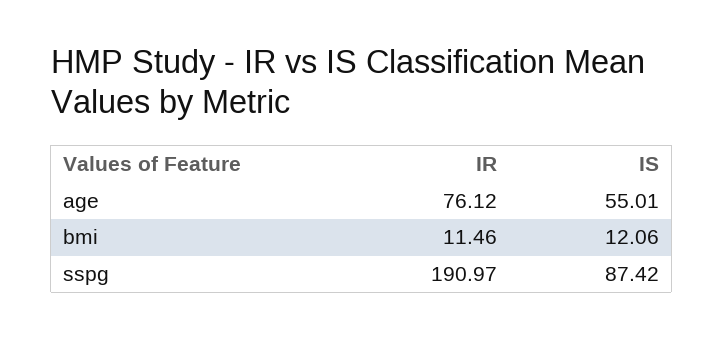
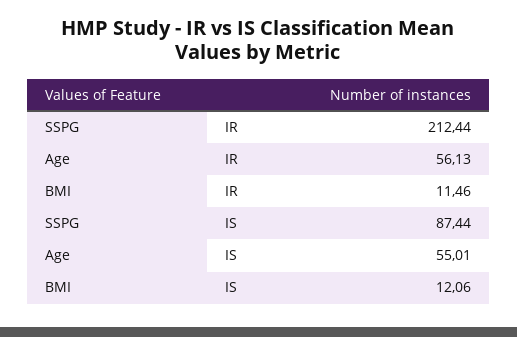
  {
    "IR": {
-     "age": 76.12,
+     "age": 56.13,
      "bmi": 11.46,
-     "sspg": 190.97
+     "sspg": 212.44
    },
    "IS": {
      "age": 55.01,
      "bmi": 12.06,
-     "sspg": 87.42
+     "sspg": 87.44
    }
  }

